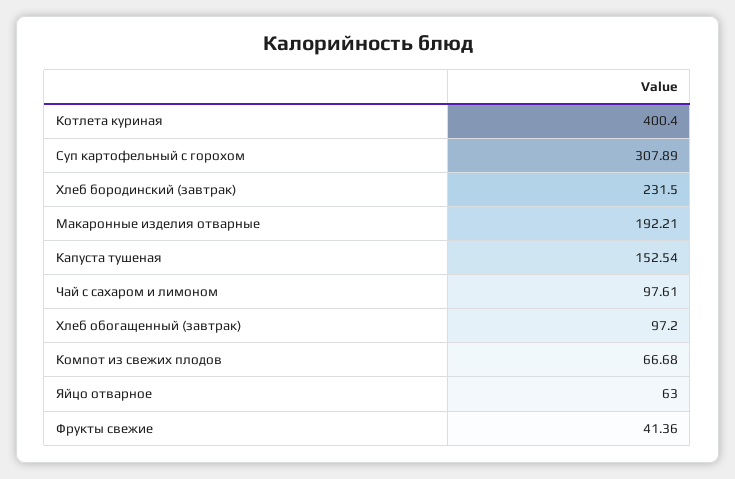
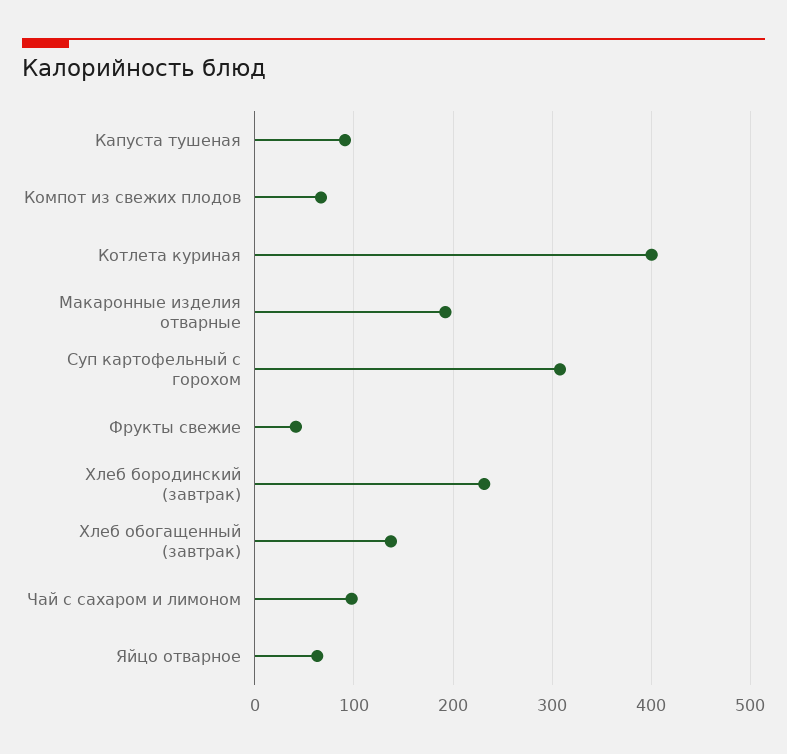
  {
    "Котлета куриная": 400.4,
    "Суп картофельный с горохом": 307.89,
    "Хлеб бородинский (завтрак)": 231.5,
    "Макаронные изделия отварные": 192.21,
-   "Капуста тушеная": 152.54,
+   "Капуста тушеная": 90,
    "Чай с сахаром и лимоном": 97.61,
-   "Хлеб обогащенный (завтрак)": 97.2,
+   "Хлеб обогащенный (завтрак)": 140,
    "Компот из свежих плодов": 66.68,
    "Яйцо отварное": 63,
    "Фрукты свежие": 41.36
  }

